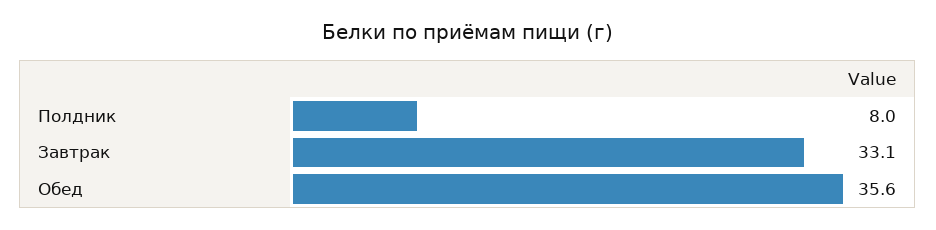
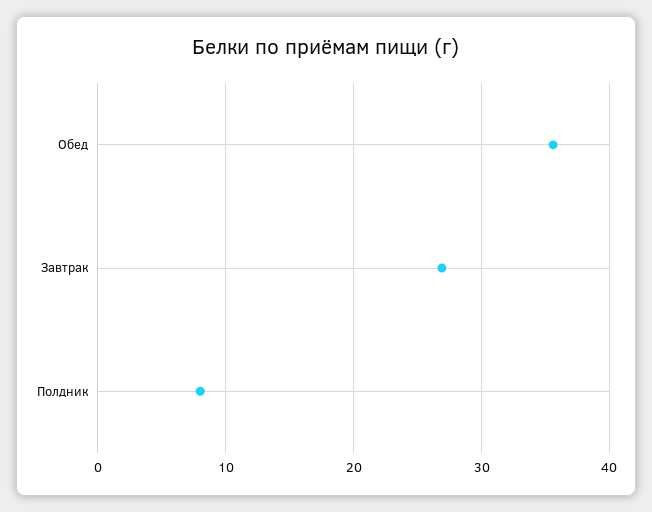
  {
    "Полдник": 8,
-   "Завтрак": 33.1,
+   "Завтрак": 27,
    "Обед": 35.6
  }

